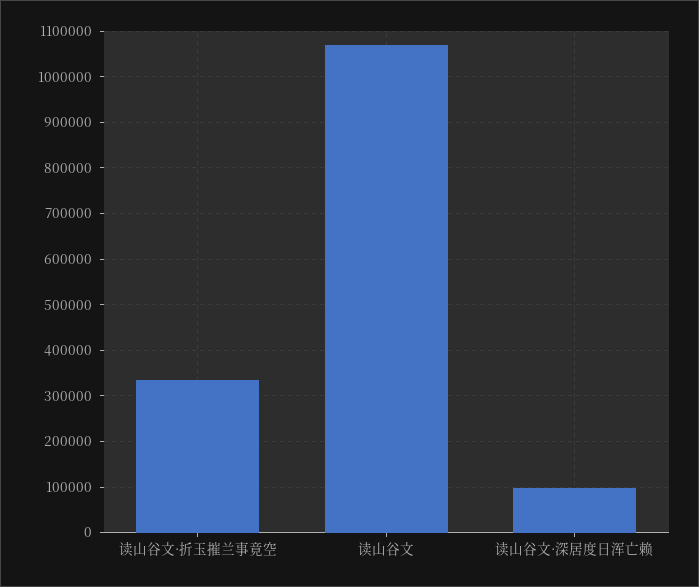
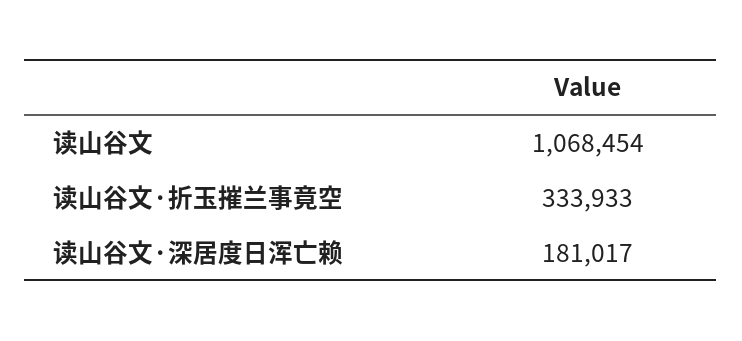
  {
    "读山谷文·折玉摧兰事竟空": 333933,
    "读山谷文": 1068454,
-   "读山谷文·深居度日浑亡赖": 100000
+   "读山谷文·深居度日浑亡赖": 181017
  }

